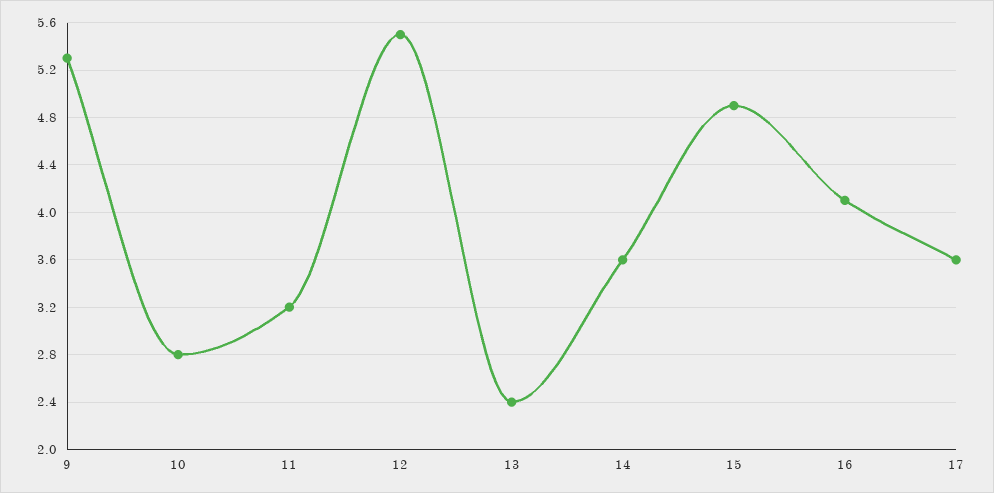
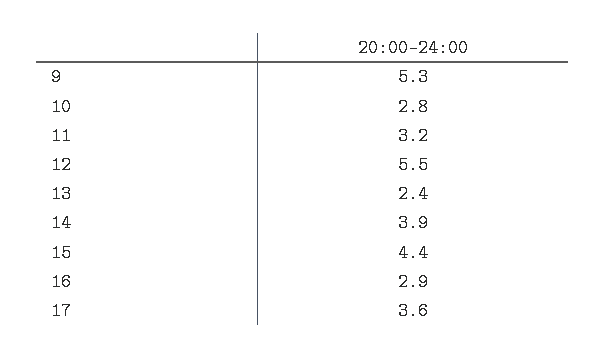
  {
    "9": 5.3,
    "10": 2.8,
    "11": 3.2,
    "12": 5.5,
    "13": 2.4,
-   "14": 3.6,
+   "14": 3.9,
-   "15": 4.9,
+   "15": 4.4,
-   "16": 4.1,
+   "16": 2.9,
    "17": 3.6
  }

